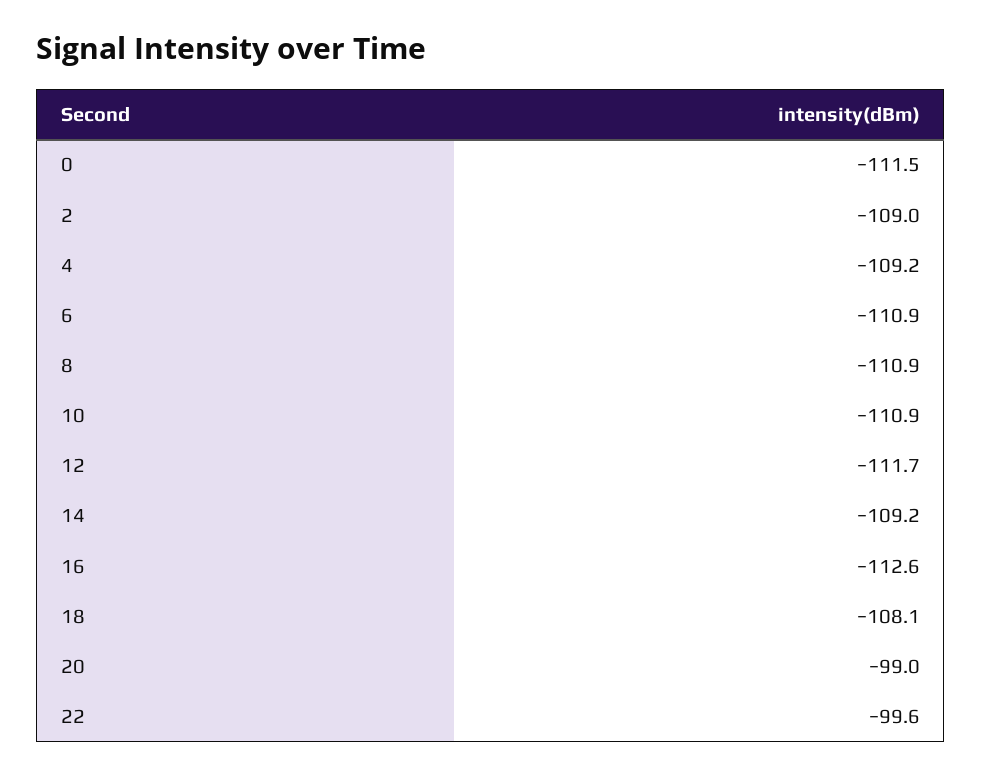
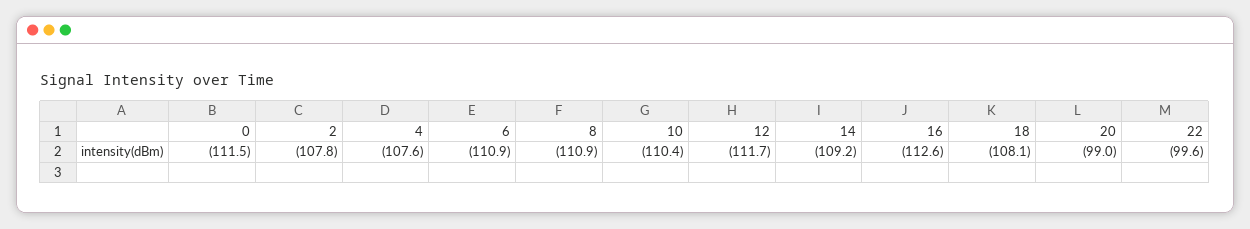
  {
    "0": -111.5,
-   "2": -109,
+   "2": -107.8,
-   "4": -109.2,
+   "4": -107.6,
    "6": -110.9,
    "8": -110.9,
-   "10": -110.9,
+   "10": -110.4,
    "12": -111.7,
    "14": -109.2,
    "16": -112.6,
    "18": -108.1,
    "20": -99,
    "22": -99.6
  }

